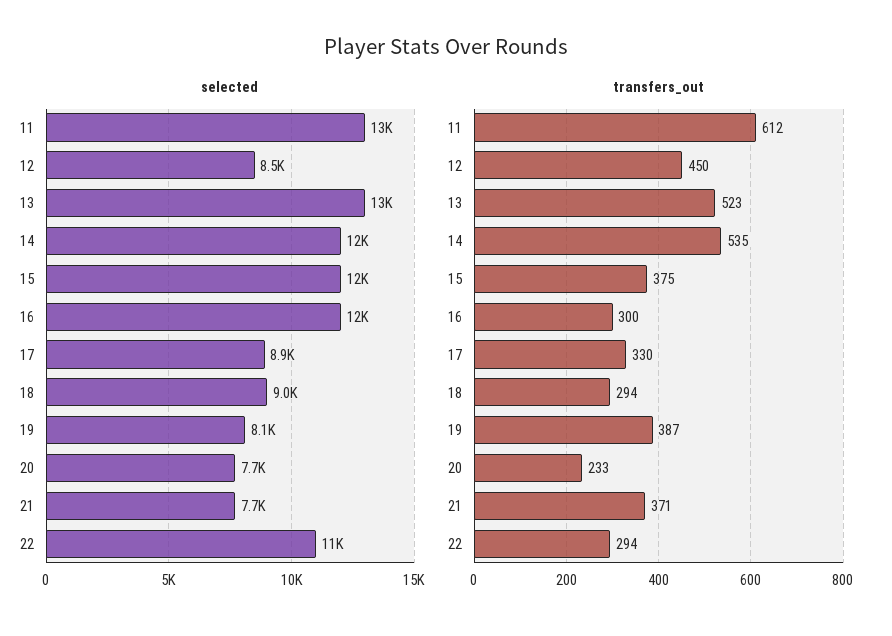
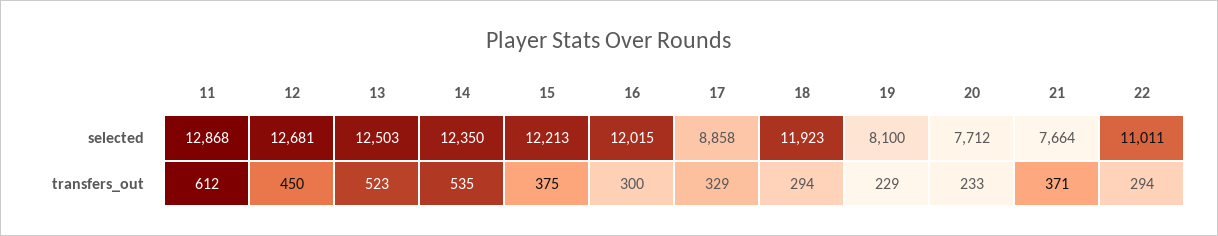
  {
    "selected": {
      "11": 12868,
-     "12": 8500,
+     "12": 12681,
      "13": 12503,
      "14": 12350,
      "15": 12213,
      "16": 12015,
      "17": 8858,
-     "18": 9000,
+     "18": 11923,
      "19": 8100,
      "20": 7712,
      "21": 7664,
      "22": 11011
    },
    "transfers_out": {
      "11": 612,
      "12": 450,
      "13": 523,
      "14": 535,
      "15": 375,
      "16": 300,
-     "17": 330,
+     "17": 329,
      "18": 294,
-     "19": 387,
+     "19": 229,
      "20": 233,
      "21": 371,
      "22": 294
    }
  }

